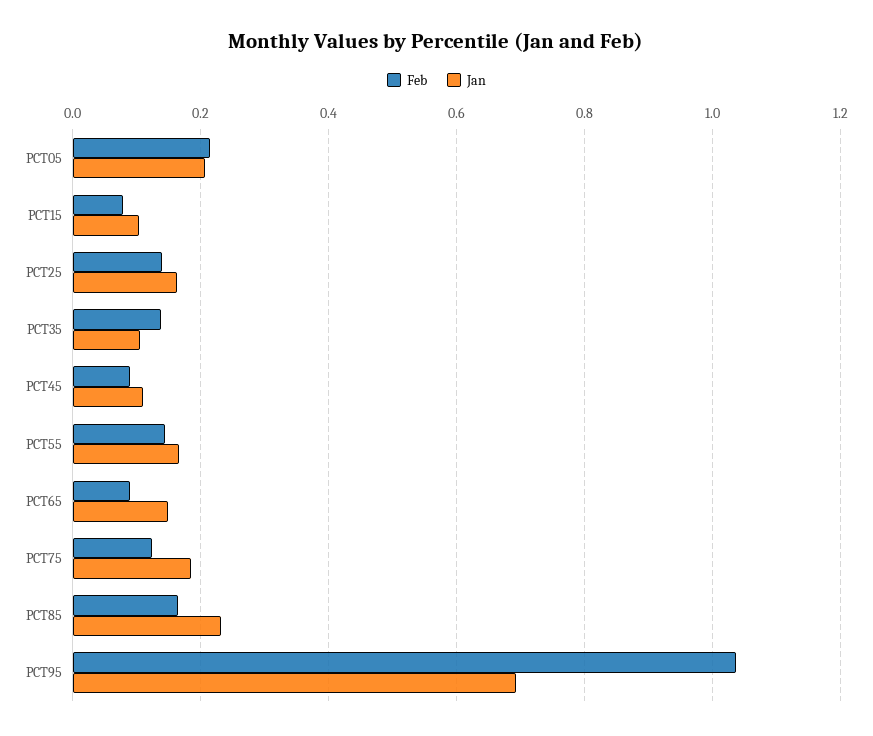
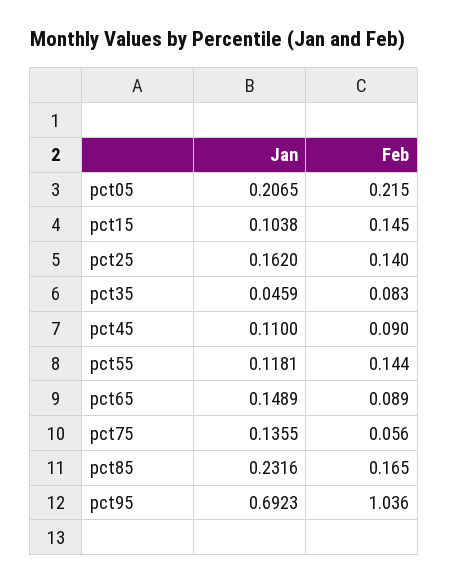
  {
    "Feb": {
      "PCT05": 0.215,
-     "PCT15": 0.08,
+     "PCT15": 0.145,
      "PCT25": 0.14,
-     "PCT35": 0.14,
+     "PCT35": 0.083,
      "PCT45": 0.09,
      "PCT55": 0.144,
      "PCT65": 0.089,
-     "PCT75": 0.12,
+     "PCT75": 0.056,
      "PCT85": 0.165,
      "PCT95": 1.036
    },
    "Jan": {
      "PCT05": 0.2065,
      "PCT15": 0.1038,
      "PCT25": 0.162,
-     "PCT35": 0.1,
+     "PCT35": 0.0459,
      "PCT45": 0.11,
-     "PCT55": 0.16,
+     "PCT55": 0.1181,
      "PCT65": 0.1489,
-     "PCT75": 0.18,
+     "PCT75": 0.1355,
      "PCT85": 0.2316,
      "PCT95": 0.6923
    }
  }

